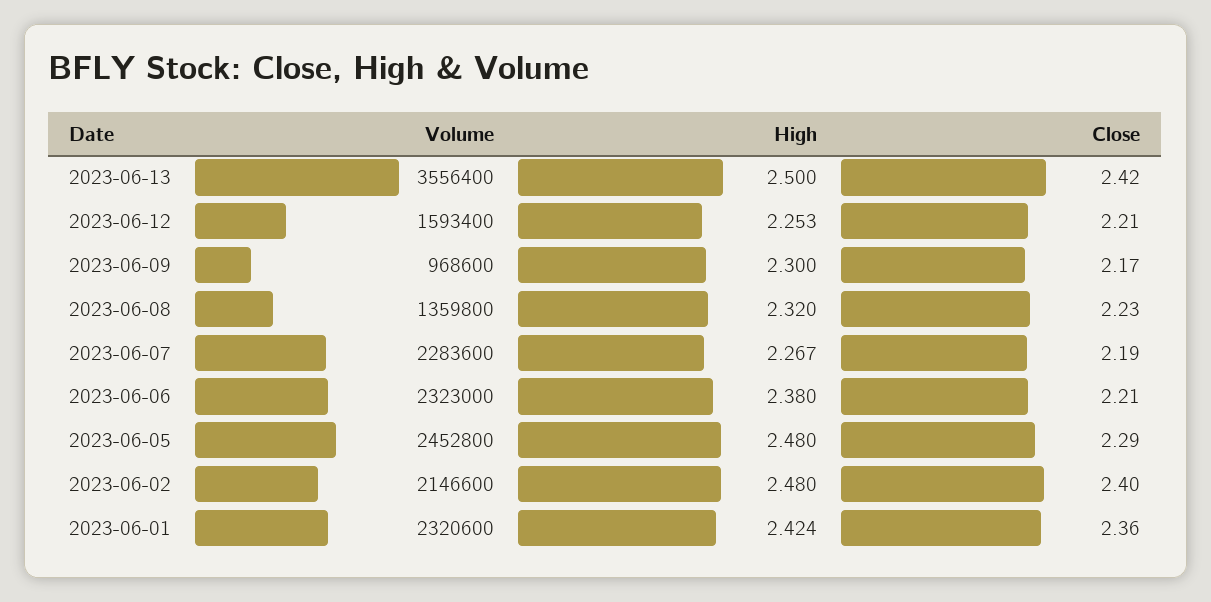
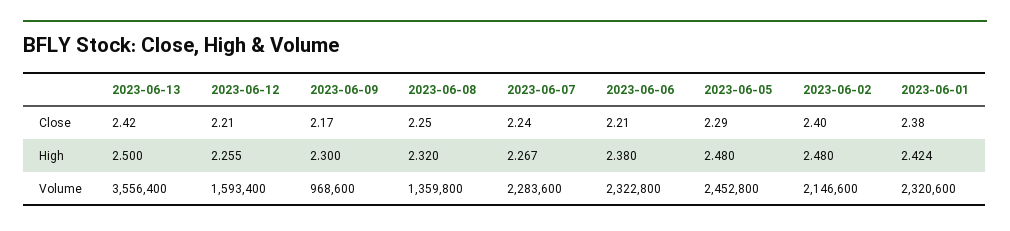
  {
    "Volume": {
      "2023-06-13": 3556400,
      "2023-06-12": 1593400,
      "2023-06-09": 968600,
      "2023-06-08": 1359800,
      "2023-06-07": 2283600,
-     "2023-06-06": 2323000,
+     "2023-06-06": 2322800,
      "2023-06-05": 2452800,
      "2023-06-02": 2146600,
      "2023-06-01": 2320600
    },
    "High": {
      "2023-06-13": 2.5,
-     "2023-06-12": 2.253,
+     "2023-06-12": 2.255,
      "2023-06-09": 2.3,
      "2023-06-08": 2.32,
      "2023-06-07": 2.267,
      "2023-06-06": 2.38,
      "2023-06-05": 2.48,
      "2023-06-02": 2.48,
      "2023-06-01": 2.424
    },
    "Close": {
      "2023-06-13": 2.42,
      "2023-06-12": 2.21,
      "2023-06-09": 2.17,
-     "2023-06-08": 2.23,
+     "2023-06-08": 2.25,
-     "2023-06-07": 2.19,
+     "2023-06-07": 2.24,
      "2023-06-06": 2.21,
      "2023-06-05": 2.29,
      "2023-06-02": 2.4,
-     "2023-06-01": 2.36
+     "2023-06-01": 2.38
    }
  }

